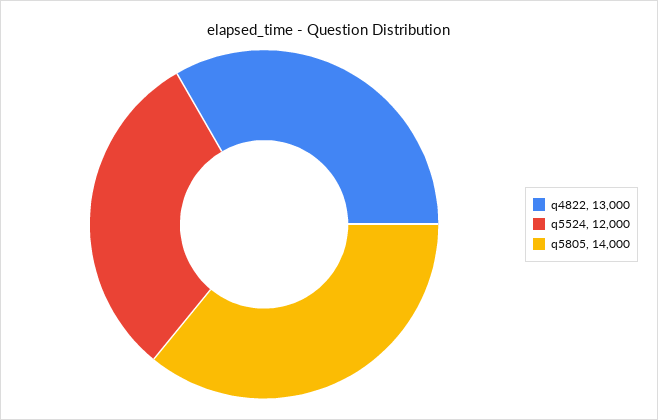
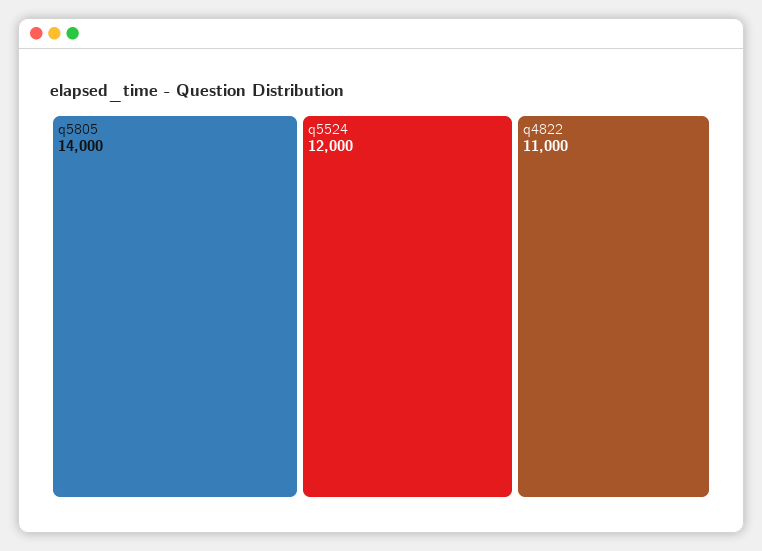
  {
-   "q4822": 13000,
+   "q4822": 11000,
    "q5524": 12000,
    "q5805": 14000
  }

